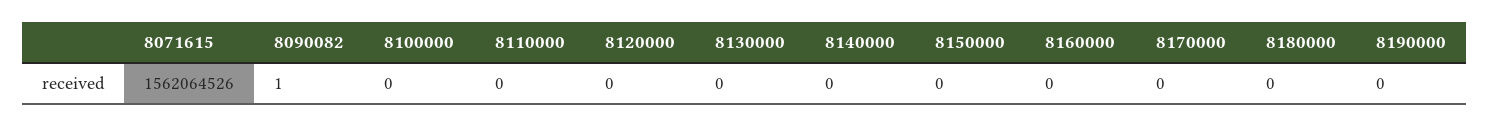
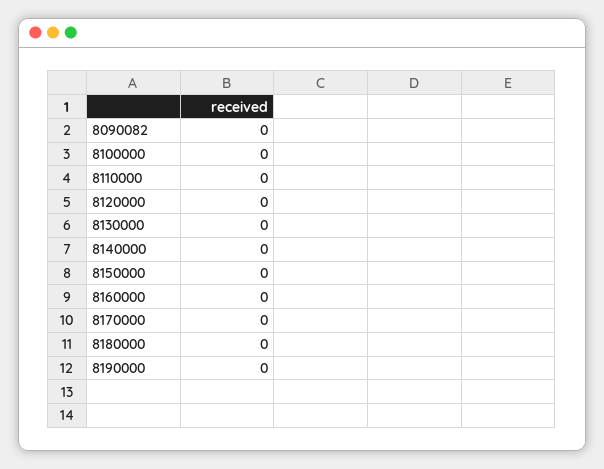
  {
-   "8071615": 1562064526,
-   "8090082": 1,
+   "8090082": 0,
    "8100000": 0,
    "8110000": 0,
    "8120000": 0,
    "8130000": 0,
    "8140000": 0,
    "8150000": 0,
    "8160000": 0,
    "8170000": 0,
    "8180000": 0,
    "8190000": 0
  }

